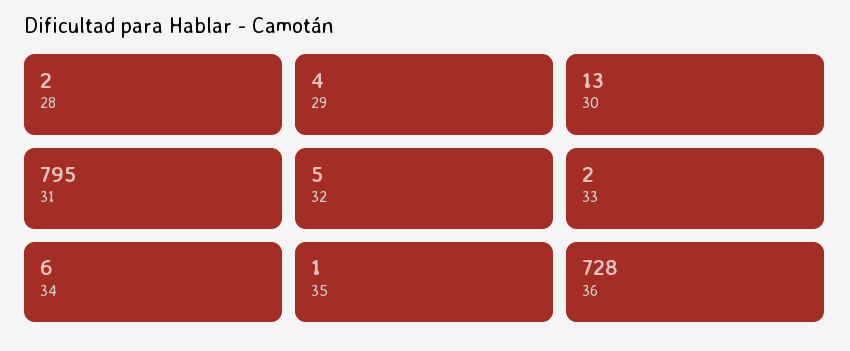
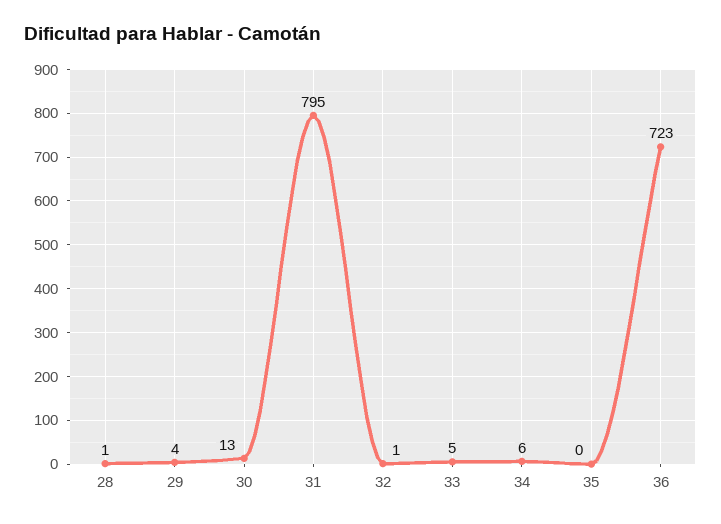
  {
-   "28": 2,
+   "28": 1,
    "29": 4,
    "30": 13,
    "31": 795,
-   "32": 5,
+   "32": 1,
-   "33": 2,
+   "33": 5,
    "34": 6,
-   "35": 1,
+   "35": 0,
-   "36": 728
+   "36": 723
  }

